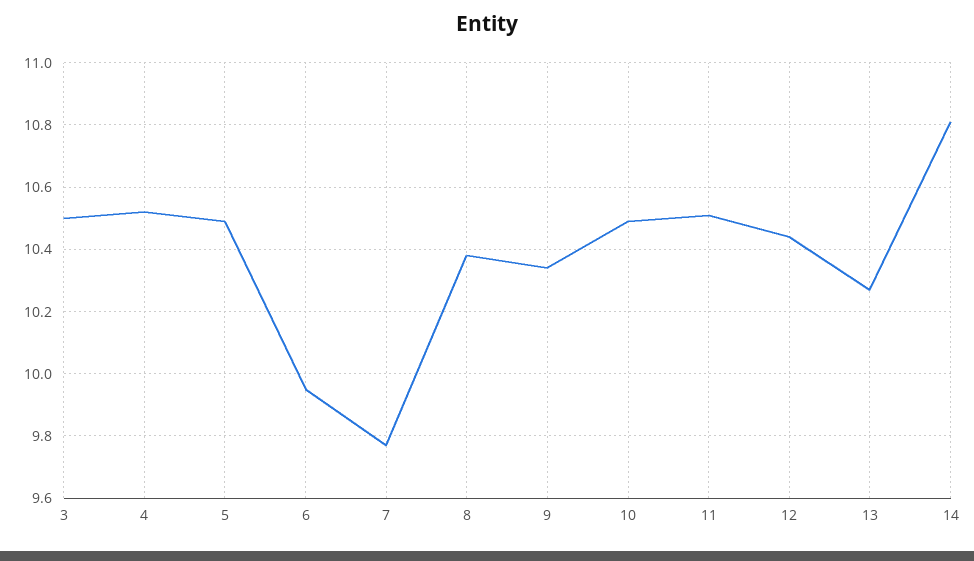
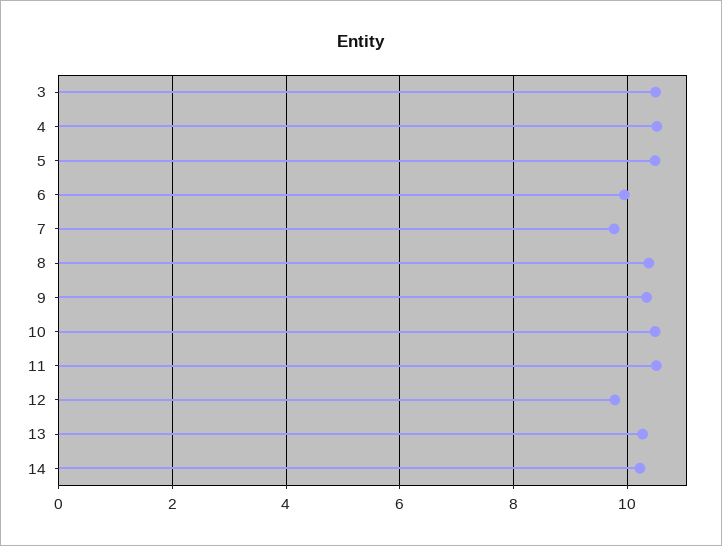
  {
    "3": 10.5,
    "4": 10.5,
    "5": 10.5,
    "6": 9.95,
    "7": 9.75,
    "8": 10.4,
    "9": 10.35,
    "10": 10.5,
    "11": 10.5,
-   "12": 10.45,
+   "12": 9.8,
    "13": 10.25,
-   "14": 10.8
+   "14": 10.2
  }

